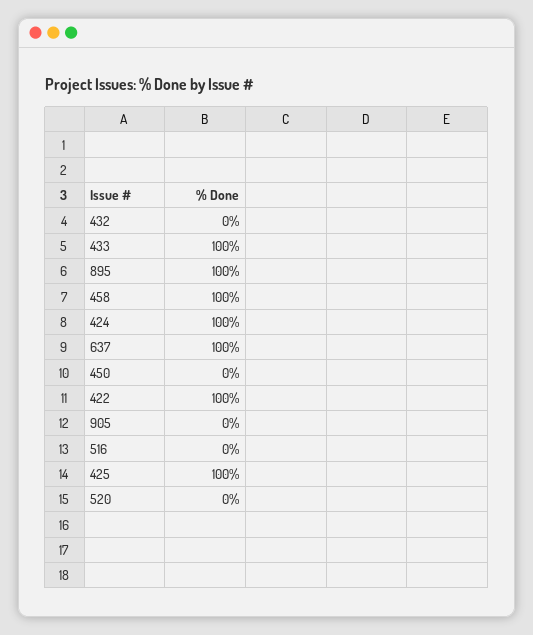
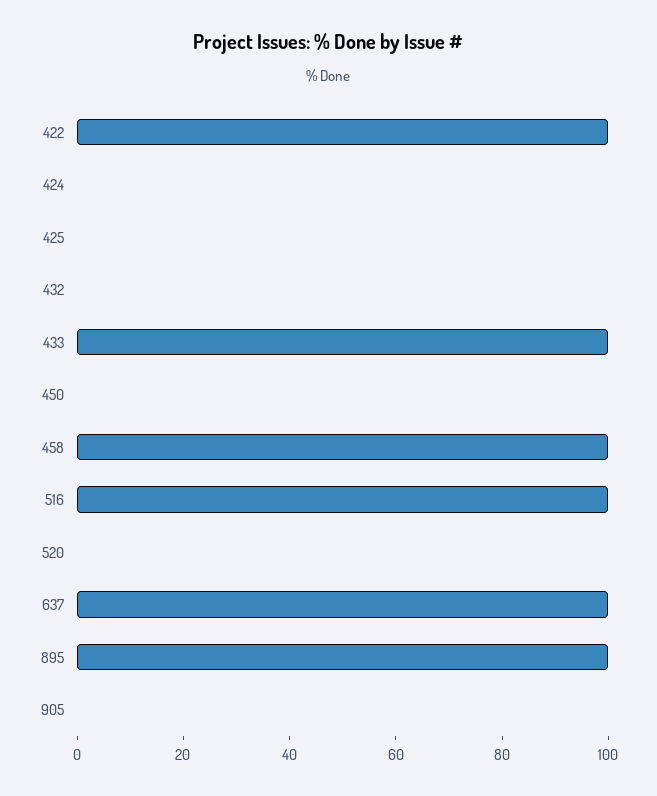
  {
    "432": 0,
    "433": 100,
    "895": 100,
    "458": 100,
-   "424": 100,
+   "424": 0,
    "637": 100,
    "450": 0,
    "422": 100,
    "905": 0,
-   "516": 0,
+   "516": 100,
-   "425": 100,
+   "425": 0,
    "520": 0
  }

